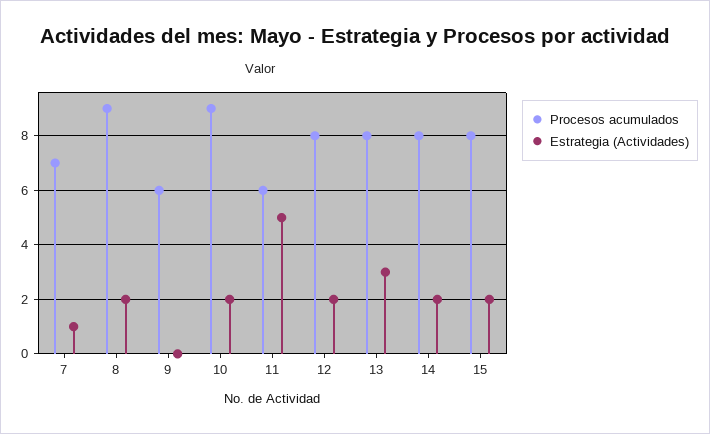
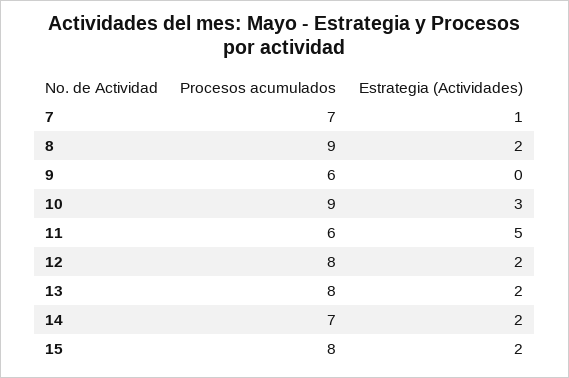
  {
    "Procesos acumulados": {
      "7": 7,
      "8": 9,
      "9": 6,
      "10": 9,
      "11": 6,
      "12": 8,
      "13": 8,
-     "14": 8,
+     "14": 7,
      "15": 8
    },
    "Estrategia (Actividades)": {
      "7": 1,
      "8": 2,
      "9": 0,
-     "10": 2,
+     "10": 3,
      "11": 5,
      "12": 2,
-     "13": 3,
+     "13": 2,
      "14": 2,
      "15": 2
    }
  }

